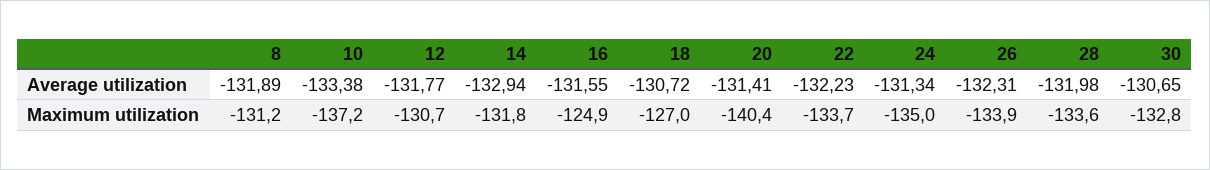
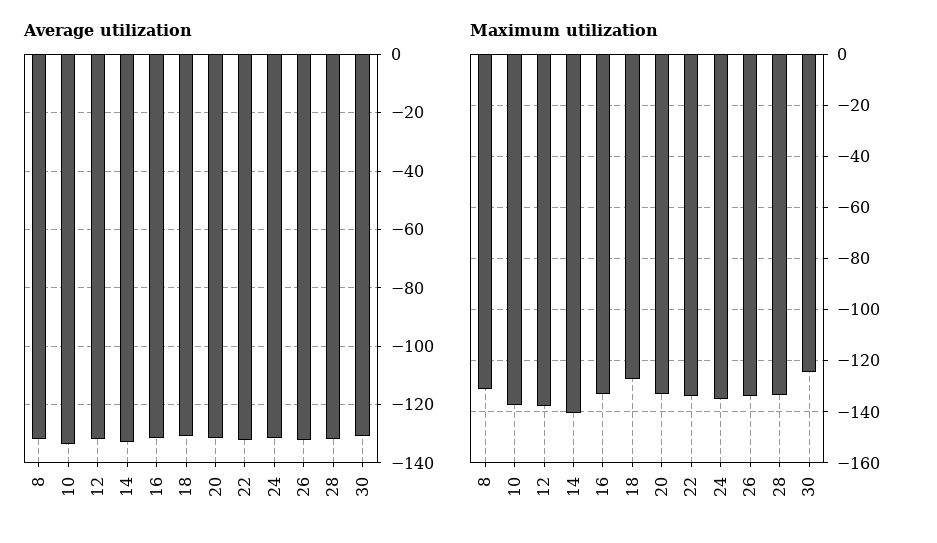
  {
    "Average utilization": {
      "8": -131.89,
      "10": -133.38,
      "12": -131.77,
      "14": -132.94,
      "16": -131.55,
      "18": -130.72,
      "20": -131.41,
      "22": -132.23,
      "24": -131.34,
      "26": -132.31,
      "28": -131.98,
      "30": -130.65
    },
    "Maximum utilization": {
      "8": -131.2,
      "10": -137.2,
-     "12": -130.7,
+     "12": -137.5,
-     "14": -131.8,
+     "14": -140,
-     "16": -124.9,
+     "16": -132.5,
      "18": -127,
-     "20": -140.4,
+     "20": -132.5,
      "22": -133.7,
      "24": -135,
      "26": -133.9,
      "28": -133.6,
-     "30": -132.8
+     "30": -125
    }
  }

